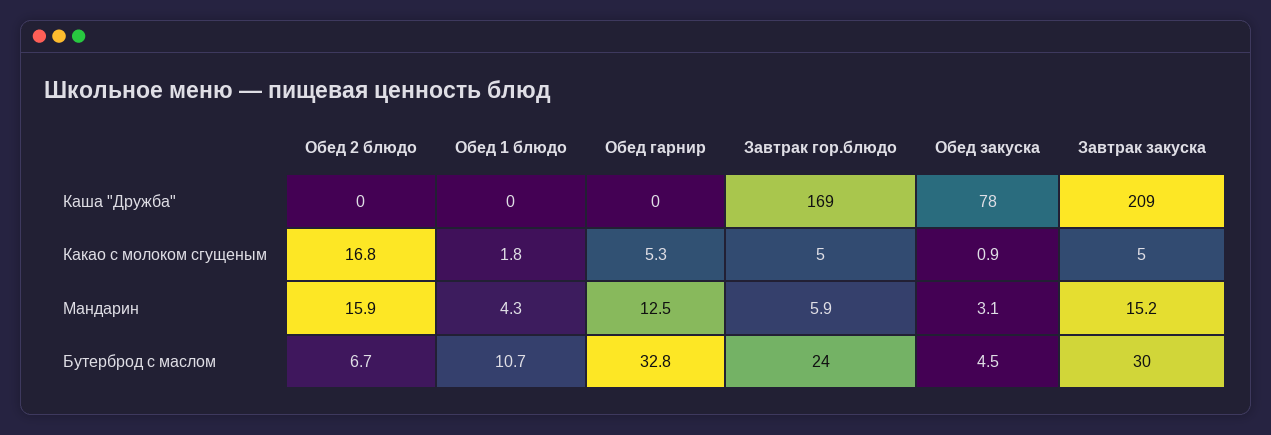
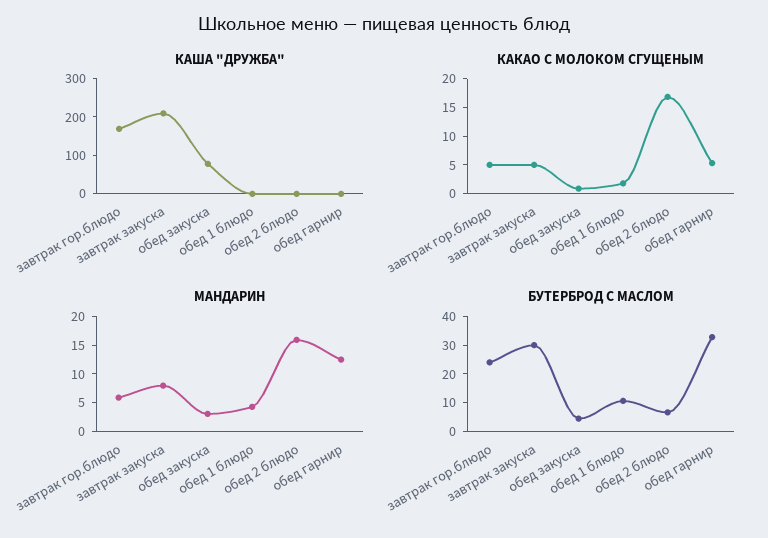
  {
    "Каша \"Дружба\"": {
      "Обед 2 блюдо": 0,
      "Обед 1 блюдо": 0,
      "Обед гарнир": 0,
      "Завтрак гор.блюдо": 169,
      "Обед закуска": 78,
      "Завтрак закуска": 209
    },
    "Какао с молоком сгущеным": {
      "Обед 2 блюдо": 16.8,
      "Обед 1 блюдо": 1.8,
      "Обед гарнир": 5.3,
      "Завтрак гор.блюдо": 5,
      "Обед закуска": 0.9,
      "Завтрак закуска": 5
    },
    "Мандарин": {
      "Обед 2 блюдо": 15.9,
      "Обед 1 блюдо": 4.3,
      "Обед гарнир": 12.5,
      "Завтрак гор.блюдо": 5.9,
      "Обед закуска": 3.1,
-     "Завтрак закуска": 15.2
+     "Завтрак закуска": 7.5
    },
    "Бутерброд с маслом": {
      "Обед 2 блюдо": 6.7,
      "Обед 1 блюдо": 10.7,
      "Обед гарнир": 32.8,
      "Завтрак гор.блюдо": 24,
      "Обед закуска": 4.5,
      "Завтрак закуска": 30
    }
  }

